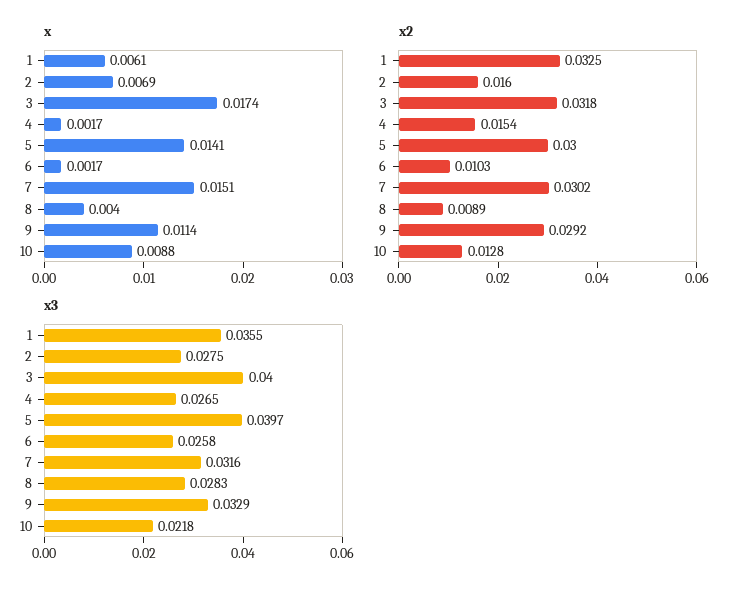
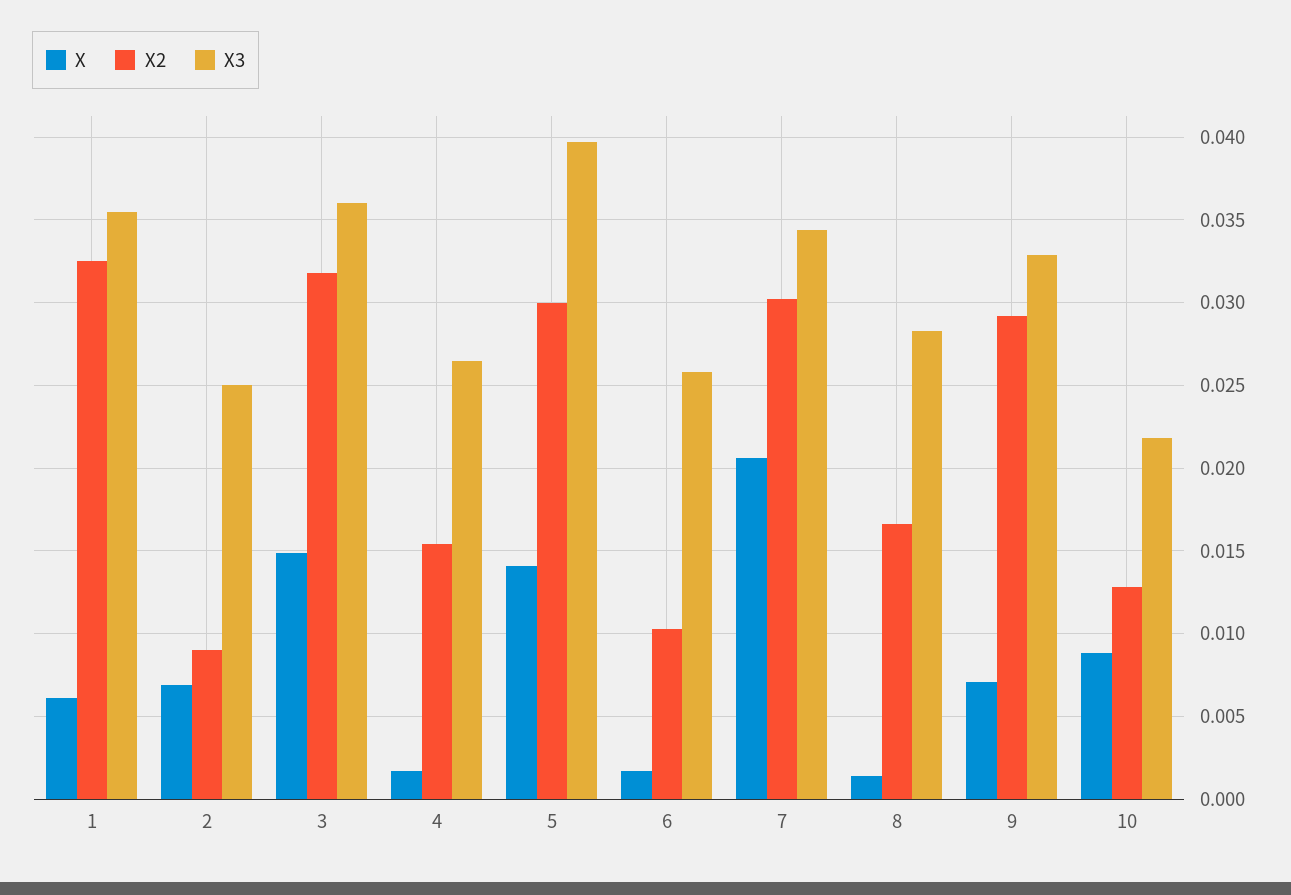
  {
    "x": {
      "1": 0.0061,
      "2": 0.0069,
-     "3": 0.0174,
+     "3": 0.015,
      "4": 0.0017,
      "5": 0.0141,
      "6": 0.0017,
-     "7": 0.0151,
+     "7": 0.0205,
-     "8": 0.004,
+     "8": 0.0015,
-     "9": 0.0114,
+     "9": 0.007,
      "10": 0.0088
    },
    "x2": {
      "1": 0.0325,
-     "2": 0.016,
+     "2": 0.009,
      "3": 0.0318,
      "4": 0.0154,
      "5": 0.03,
      "6": 0.0103,
      "7": 0.0302,
-     "8": 0.0089,
+     "8": 0.0165,
      "9": 0.0292,
      "10": 0.0128
    },
    "x3": {
      "1": 0.0355,
-     "2": 0.0275,
+     "2": 0.025,
-     "3": 0.04,
+     "3": 0.036,
      "4": 0.0265,
      "5": 0.0397,
      "6": 0.0258,
-     "7": 0.0316,
+     "7": 0.0345,
      "8": 0.0283,
      "9": 0.0329,
      "10": 0.0218
    }
  }

